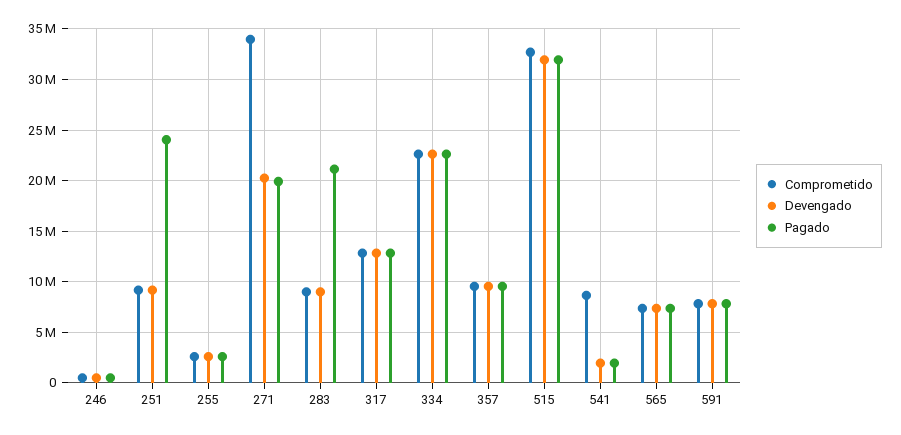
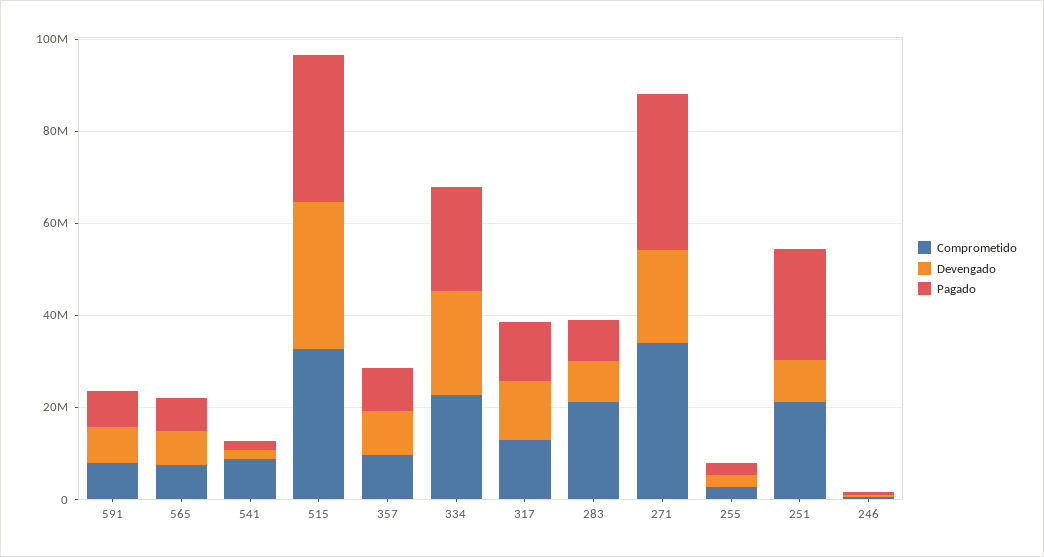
  {
    "Comprometido": {
      "246": 0,
-     "251": 9000000,
+     "251": 20000000,
      "255": 3000000,
      "271": 34000000,
-     "283": 9000000,
+     "283": 20000000,
      "317": 13000000,
      "334": 23000000,
      "357": 10000000,
      "515": 33000000,
      "541": 9000000,
      "565": 7000000,
      "591": 8000000
    },
    "Devengado": {
      "246": 0,
      "251": 9000000,
      "255": 3000000,
      "271": 20000000,
      "283": 9000000,
      "317": 13000000,
      "334": 23000000,
      "357": 10000000,
      "515": 32000000,
      "541": 2000000,
      "565": 7000000,
      "591": 8000000
    },
    "Pagado": {
      "246": 0,
      "251": 24000000,
      "255": 3000000,
-     "271": 20000000,
+     "271": 35000000,
-     "283": 21000000,
+     "283": 10000000,
      "317": 13000000,
      "334": 23000000,
      "357": 10000000,
      "515": 32000000,
      "541": 2000000,
      "565": 7000000,
      "591": 8000000
    }
  }

